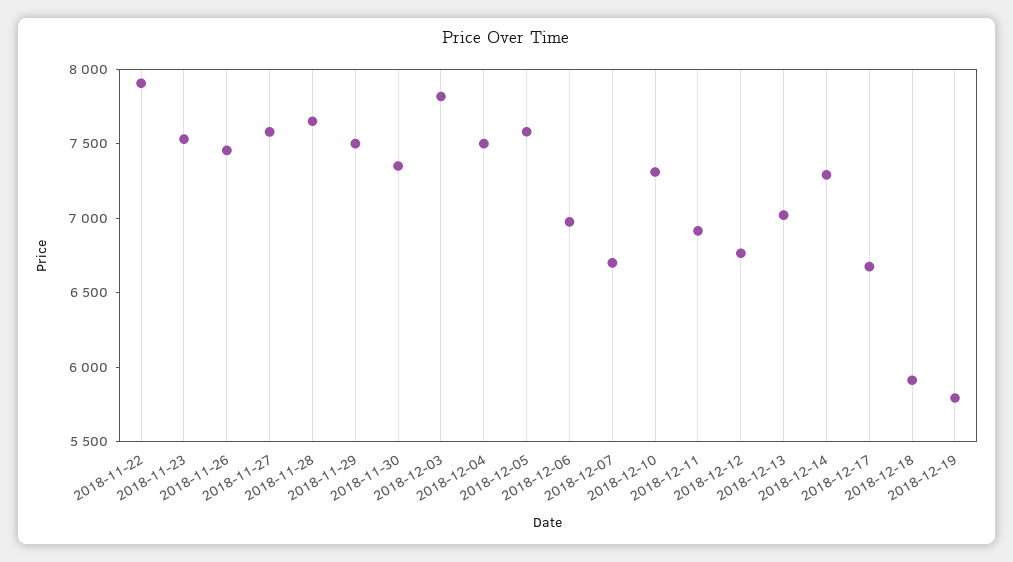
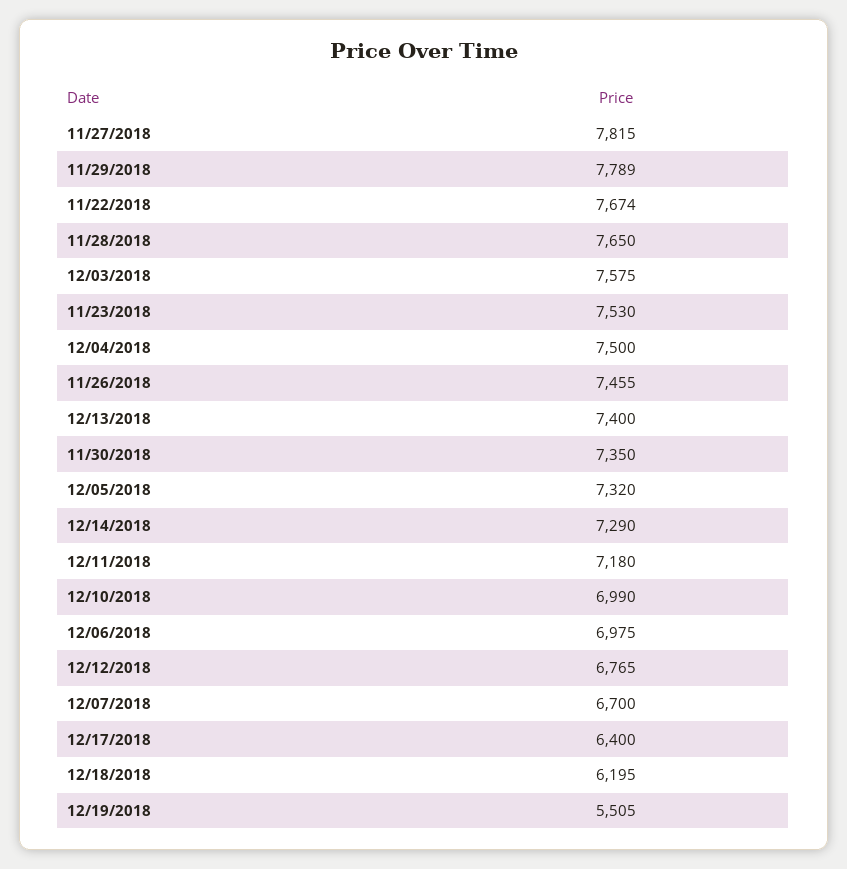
  {
-   "2018-11-22": 7900,
+   "2018-11-22": 7674,
    "2018-11-23": 7530,
    "2018-11-26": 7455,
-   "2018-11-27": 7600,
+   "2018-11-27": 7815,
    "2018-11-28": 7650,
-   "2018-11-29": 7500,
+   "2018-11-29": 7789,
    "2018-11-30": 7350,
-   "2018-12-03": 7800,
+   "2018-12-03": 7575,
    "2018-12-04": 7500,
-   "2018-12-05": 7600,
+   "2018-12-05": 7320,
    "2018-12-06": 6975,
    "2018-12-07": 6700,
-   "2018-12-10": 7300,
+   "2018-12-10": 6990,
-   "2018-12-11": 6900,
+   "2018-12-11": 7180,
    "2018-12-12": 6765,
-   "2018-12-13": 7000,
+   "2018-12-13": 7400,
    "2018-12-14": 7290,
-   "2018-12-17": 6700,
+   "2018-12-17": 6400,
-   "2018-12-18": 5900,
+   "2018-12-18": 6195,
-   "2018-12-19": 5800
+   "2018-12-19": 5505
  }

